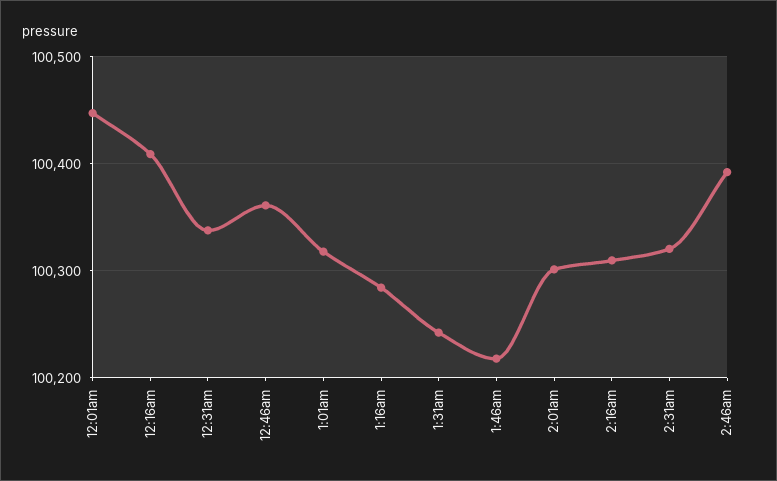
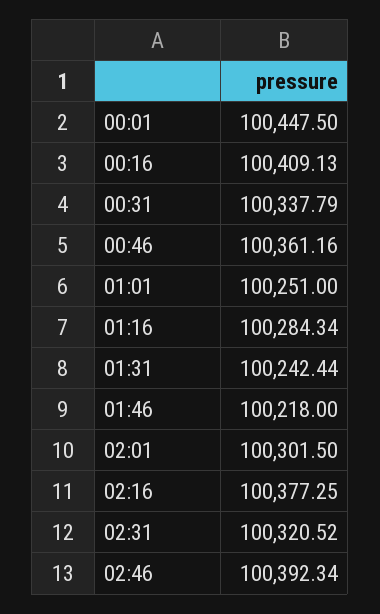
  {
    "12:01am": 100447.5,
    "12:16am": 100409.13,
    "12:31am": 100337.79,
    "12:46am": 100361.16,
-   "1:01am": 100320,
+   "1:01am": 100251,
    "1:16am": 100284.34,
    "1:31am": 100242.44,
    "1:46am": 100218,
    "2:01am": 100301.5,
-   "2:16am": 100310,
+   "2:16am": 100377.25,
    "2:31am": 100320.52,
    "2:46am": 100392.34
  }

